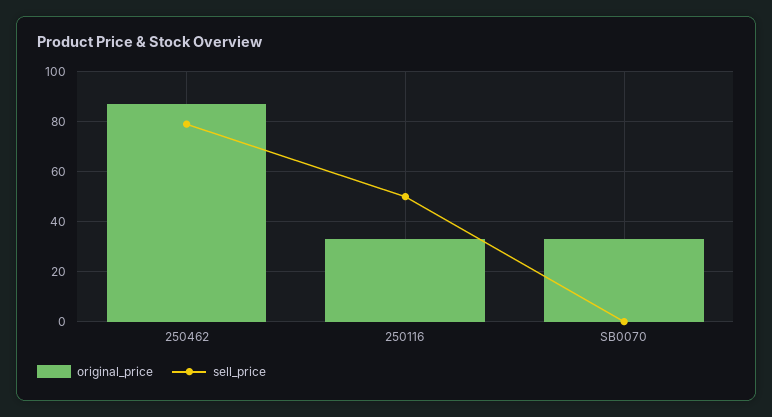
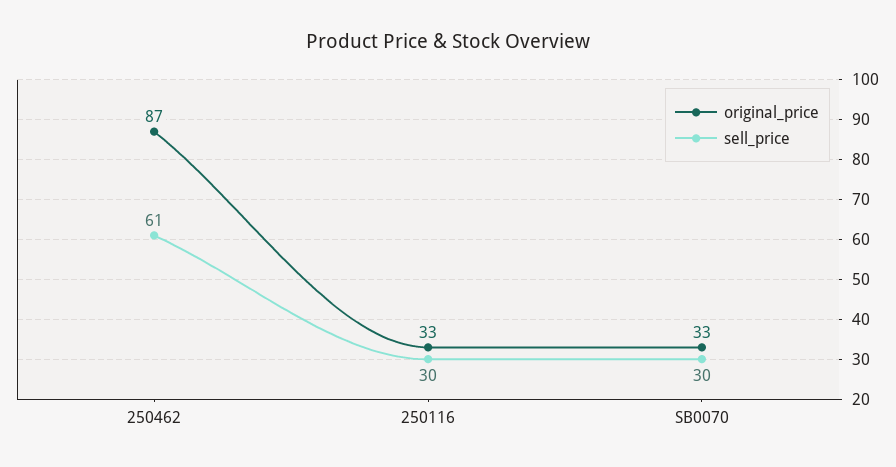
  {
    "original_price": {
      "250462": 87,
      "250116": 33,
      "SB0070": 33
    },
    "sell_price": {
-     "250462": 80,
+     "250462": 61,
-     "250116": 50,
+     "250116": 30,
-     "SB0070": 0
+     "SB0070": 30
    }
  }

